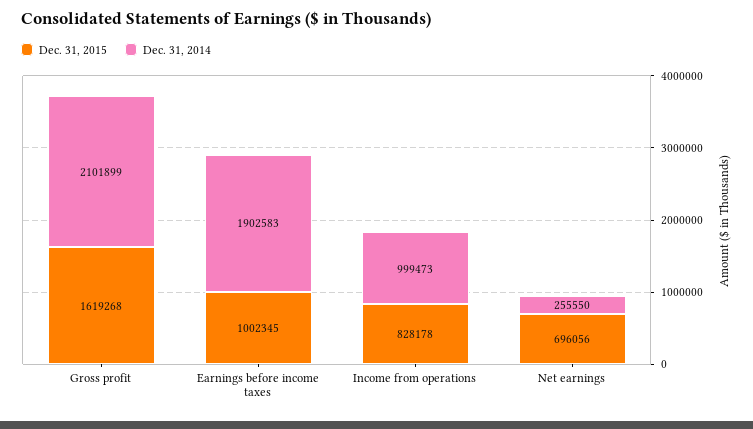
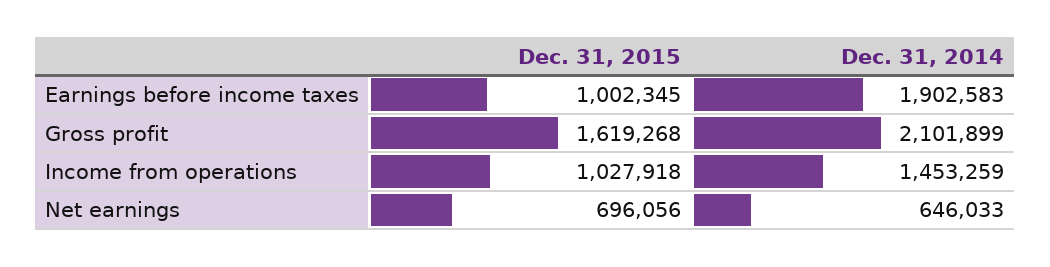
  {
    "Dec. 31, 2015": {
      "Gross profit": 1619268,
      "Earnings before income taxes": 1002345,
-     "Income from operations": 828178,
+     "Income from operations": 1027918,
      "Net earnings": 696056
    },
    "Dec. 31, 2014": {
      "Gross profit": 2101899,
      "Earnings before income taxes": 1902583,
-     "Income from operations": 999473,
+     "Income from operations": 1453259,
-     "Net earnings": 255550
+     "Net earnings": 646033
    }
  }

